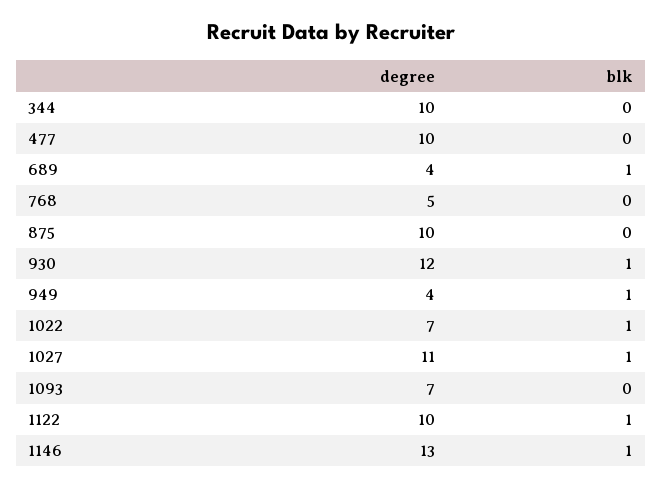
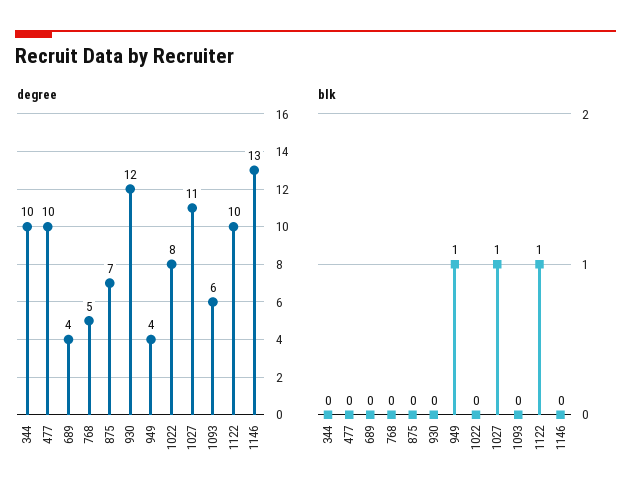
  {
    "degree": {
      "344": 10,
      "477": 10,
      "689": 4,
      "768": 5,
-     "875": 10,
+     "875": 7,
      "930": 12,
      "949": 4,
-     "1022": 7,
+     "1022": 8,
      "1027": 11,
-     "1093": 7,
+     "1093": 6,
      "1122": 10,
      "1146": 13
    },
    "blk": {
      "344": 0,
      "477": 0,
-     "689": 1,
+     "689": 0,
      "768": 0,
      "875": 0,
-     "930": 1,
+     "930": 0,
      "949": 1,
-     "1022": 1,
+     "1022": 0,
      "1027": 1,
      "1093": 0,
      "1122": 1,
-     "1146": 1
+     "1146": 0
    }
  }

